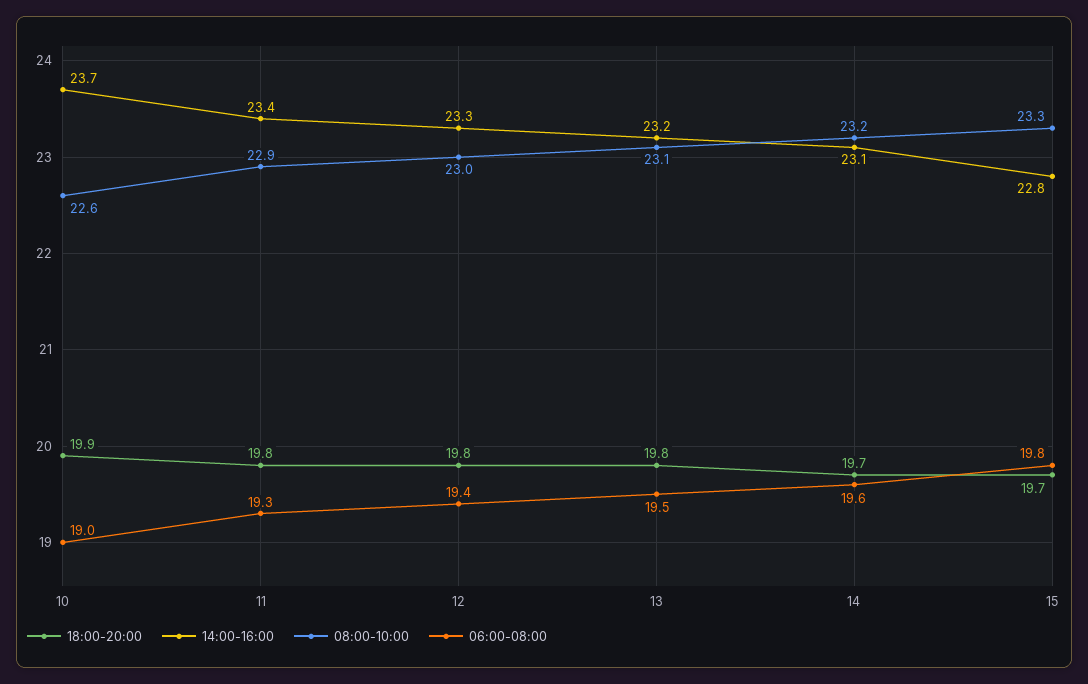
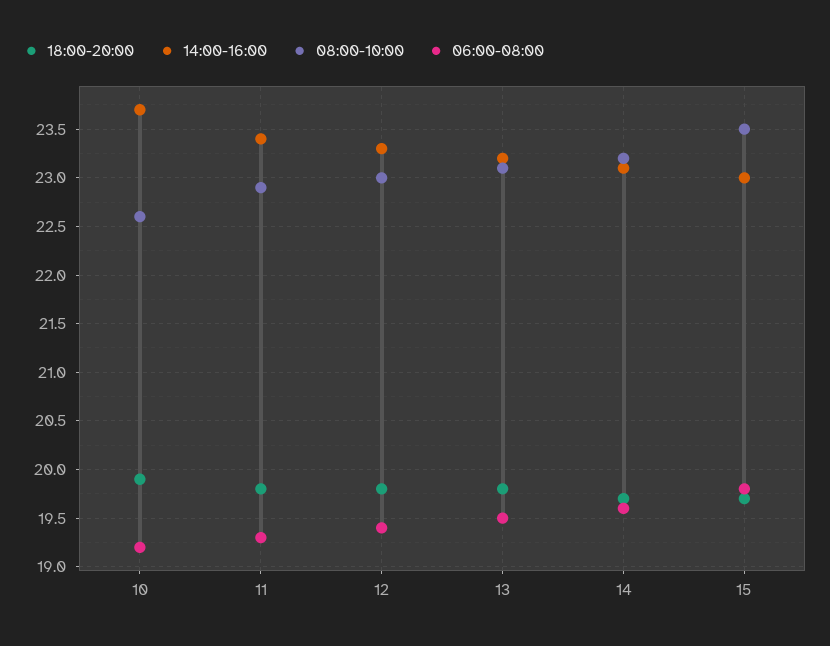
  {
    "18:00-20:00": {
      "10": 19.9,
      "11": 19.8,
      "12": 19.8,
      "13": 19.8,
      "14": 19.7,
      "15": 19.7
    },
    "14:00-16:00": {
      "10": 23.7,
      "11": 23.4,
      "12": 23.3,
      "13": 23.2,
      "14": 23.1,
-     "15": 22.8
+     "15": 23
    },
    "08:00-10:00": {
      "10": 22.6,
      "11": 22.9,
      "12": 23,
      "13": 23.1,
      "14": 23.2,
-     "15": 23.3
+     "15": 23.5
    },
    "06:00-08:00": {
-     "10": 19,
+     "10": 19.2,
      "11": 19.3,
      "12": 19.4,
      "13": 19.5,
      "14": 19.6,
      "15": 19.8
    }
  }

